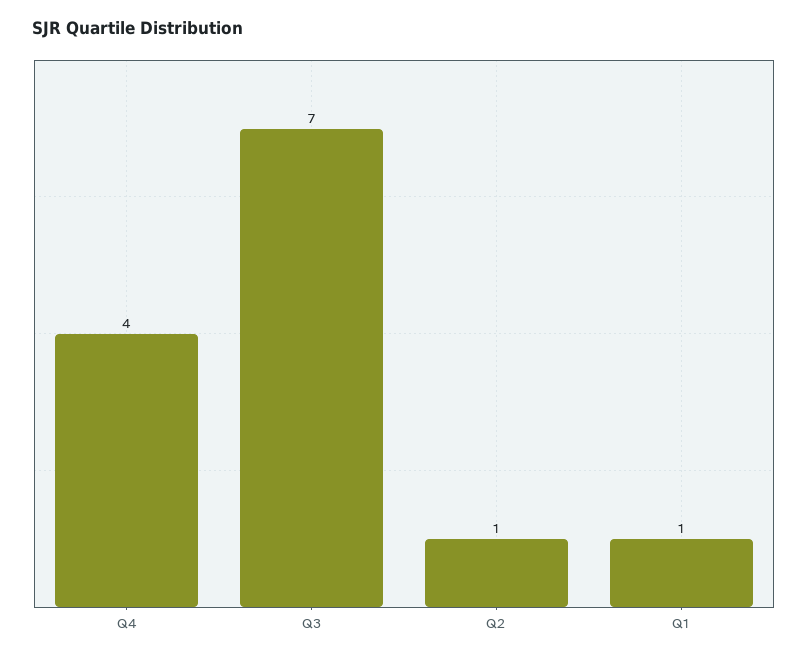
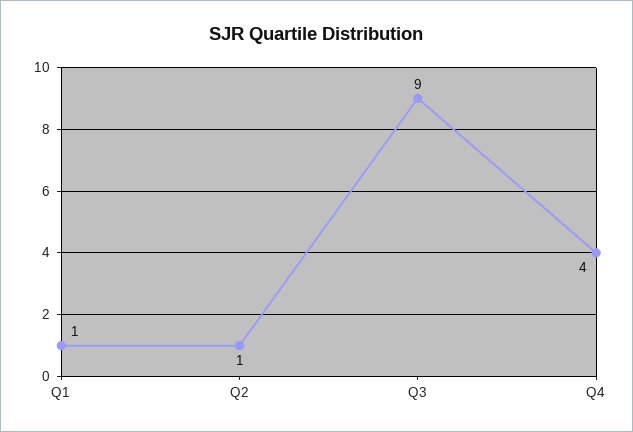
  {
    "Q4": 4,
-   "Q3": 7,
+   "Q3": 9,
    "Q2": 1,
    "Q1": 1
  }

